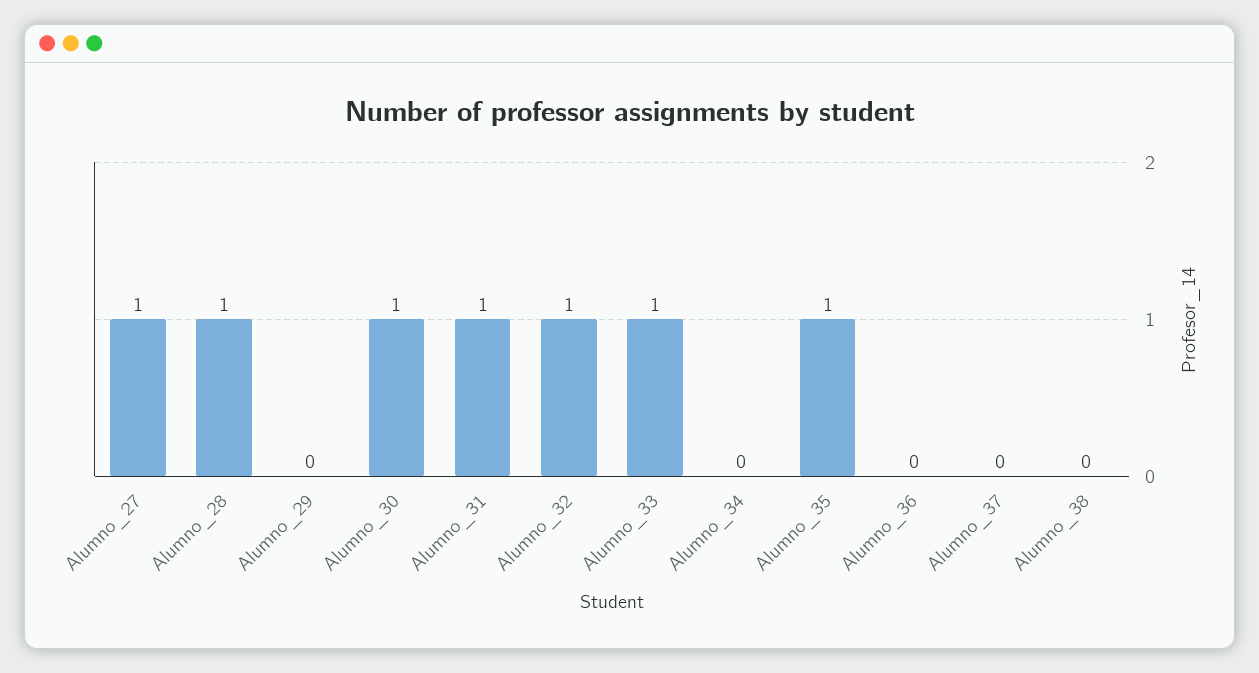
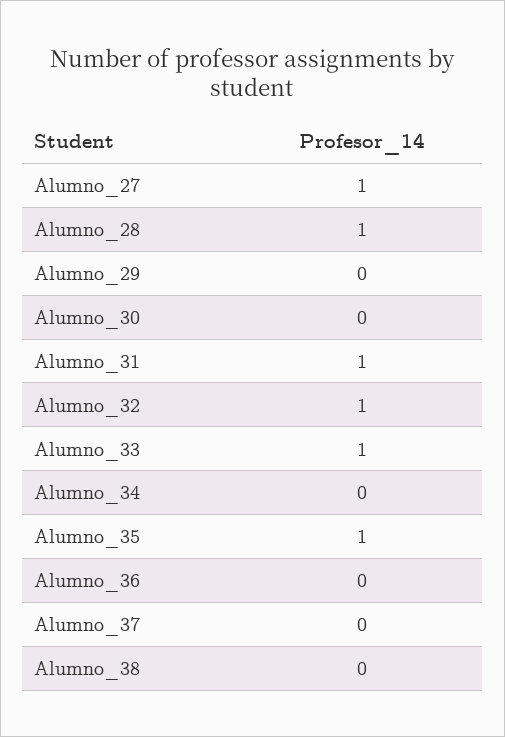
  {
    "Alumno_27": 1,
    "Alumno_28": 1,
    "Alumno_29": 0,
-   "Alumno_30": 1,
+   "Alumno_30": 0,
    "Alumno_31": 1,
    "Alumno_32": 1,
    "Alumno_33": 1,
    "Alumno_34": 0,
    "Alumno_35": 1,
    "Alumno_36": 0,
    "Alumno_37": 0,
    "Alumno_38": 0
  }

